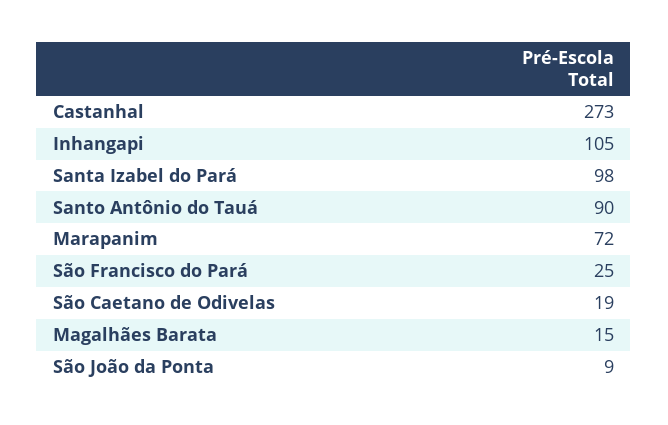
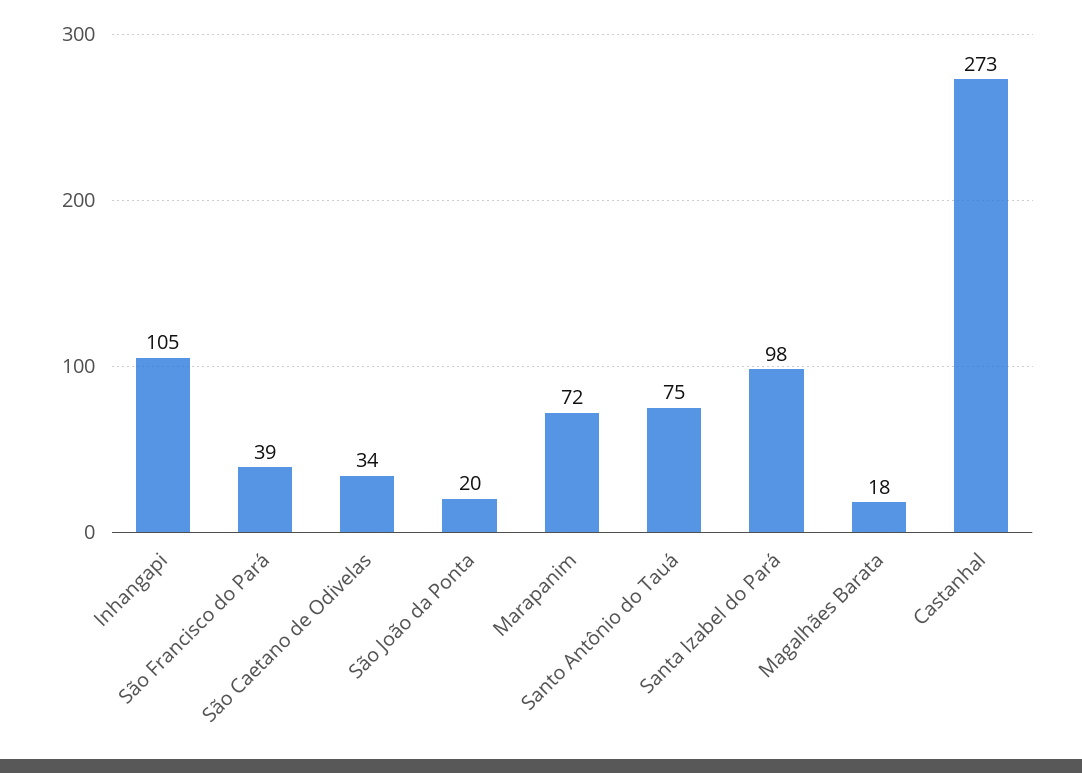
  {
    "Castanhal": 273,
    "Inhangapi": 105,
    "Santa Izabel do Pará": 98,
-   "Santo Antônio do Tauá": 90,
+   "Santo Antônio do Tauá": 75,
    "Marapanim": 72,
-   "São Francisco do Pará": 25,
+   "São Francisco do Pará": 39,
-   "São Caetano de Odivelas": 19,
+   "São Caetano de Odivelas": 34,
-   "Magalhães Barata": 15,
+   "Magalhães Barata": 18,
-   "São João da Ponta": 9
+   "São João da Ponta": 20
  }

